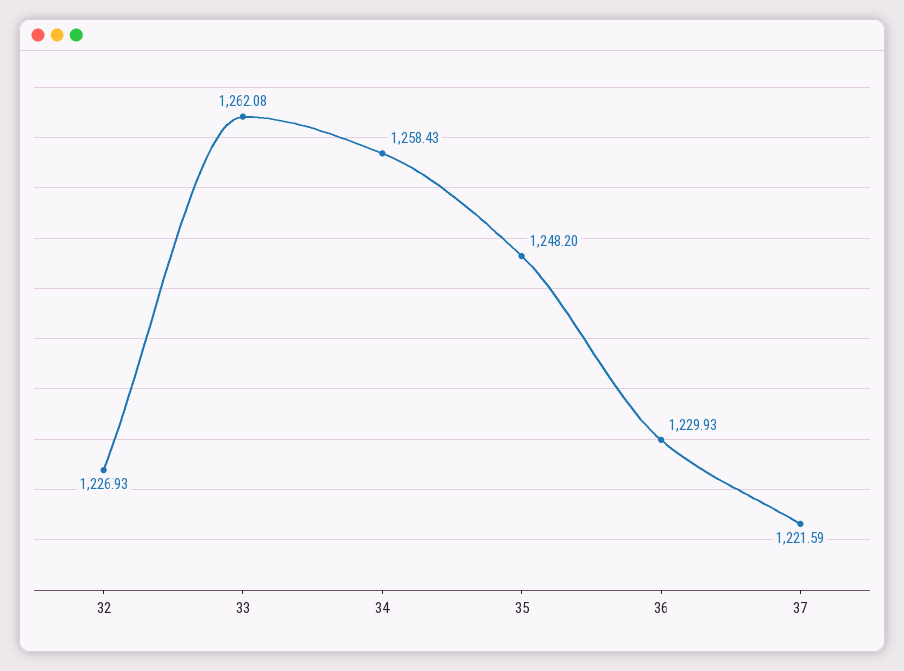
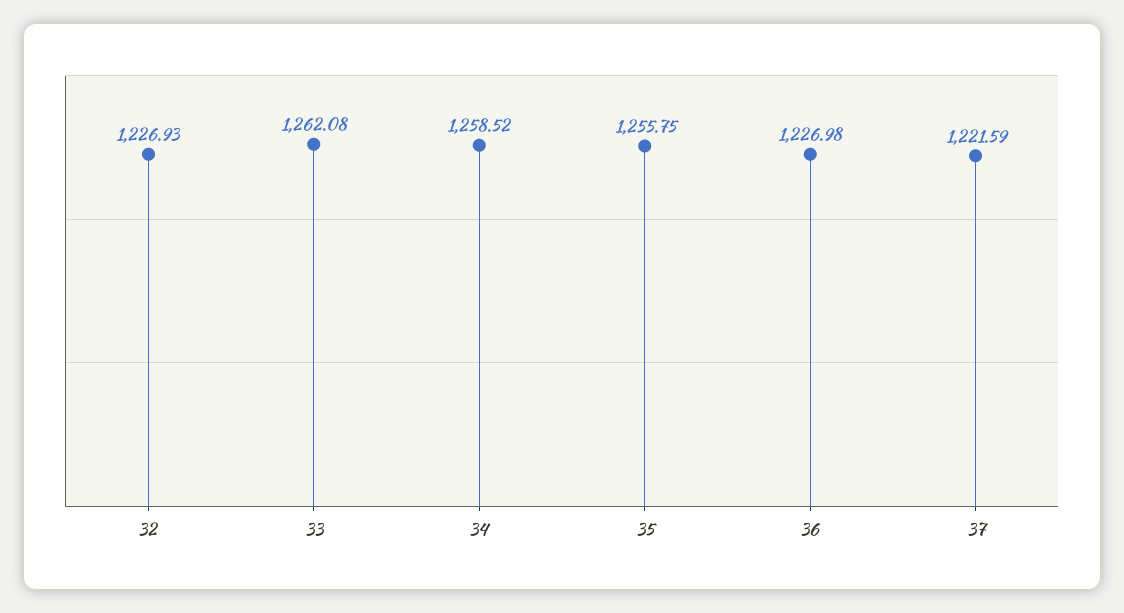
  {
    "32": 1226.93,
    "33": 1262.08,
-   "34": 1258.43,
+   "34": 1258.52,
-   "35": 1248.2,
+   "35": 1255.75,
-   "36": 1229.93,
+   "36": 1226.98,
    "37": 1221.59
  }

